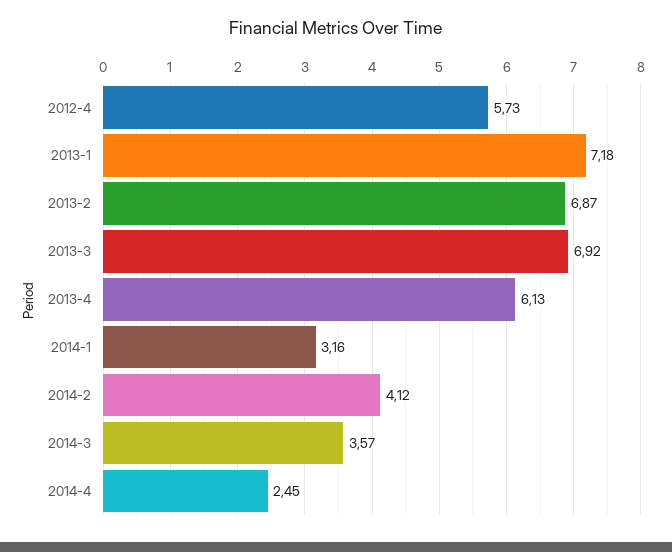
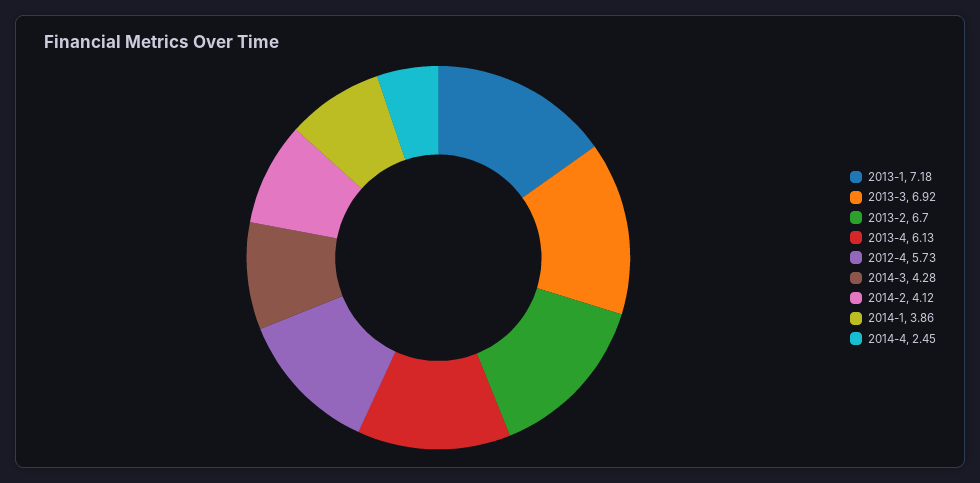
  {
    "2012-4": 5.73,
    "2013-1": 7.18,
-   "2013-2": 6.87,
+   "2013-2": 6.7,
    "2013-3": 6.92,
    "2013-4": 6.13,
-   "2014-1": 3.16,
+   "2014-1": 3.86,
    "2014-2": 4.12,
-   "2014-3": 3.57,
+   "2014-3": 4.28,
    "2014-4": 2.45
  }

